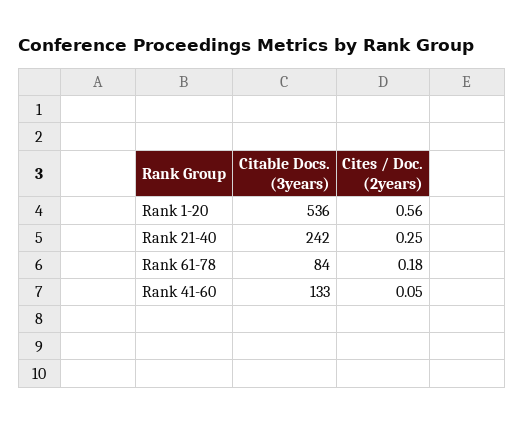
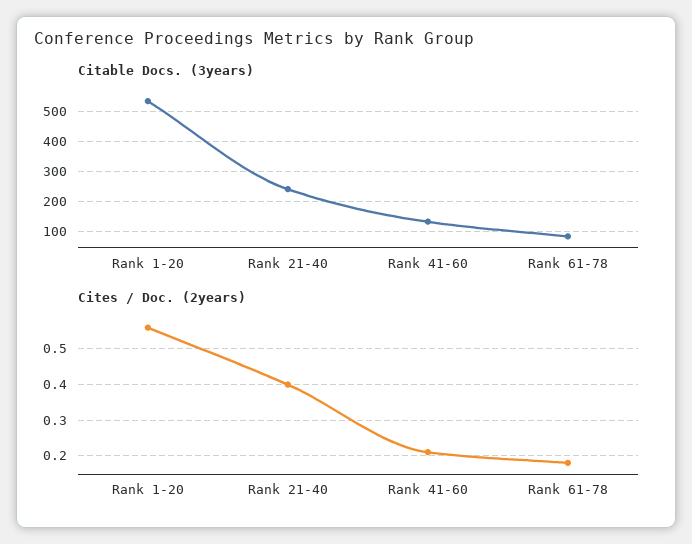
  {
    "Citable Docs. (3years)": {
      "Rank 1-20": 536,
      "Rank 21-40": 242,
      "Rank 61-78": 84,
      "Rank 41-60": 133
    },
    "Cites / Doc. (2years)": {
      "Rank 1-20": 0.56,
-     "Rank 21-40": 0.25,
+     "Rank 21-40": 0.4,
      "Rank 61-78": 0.18,
-     "Rank 41-60": 0.05
+     "Rank 41-60": 0.2
    }
  }

